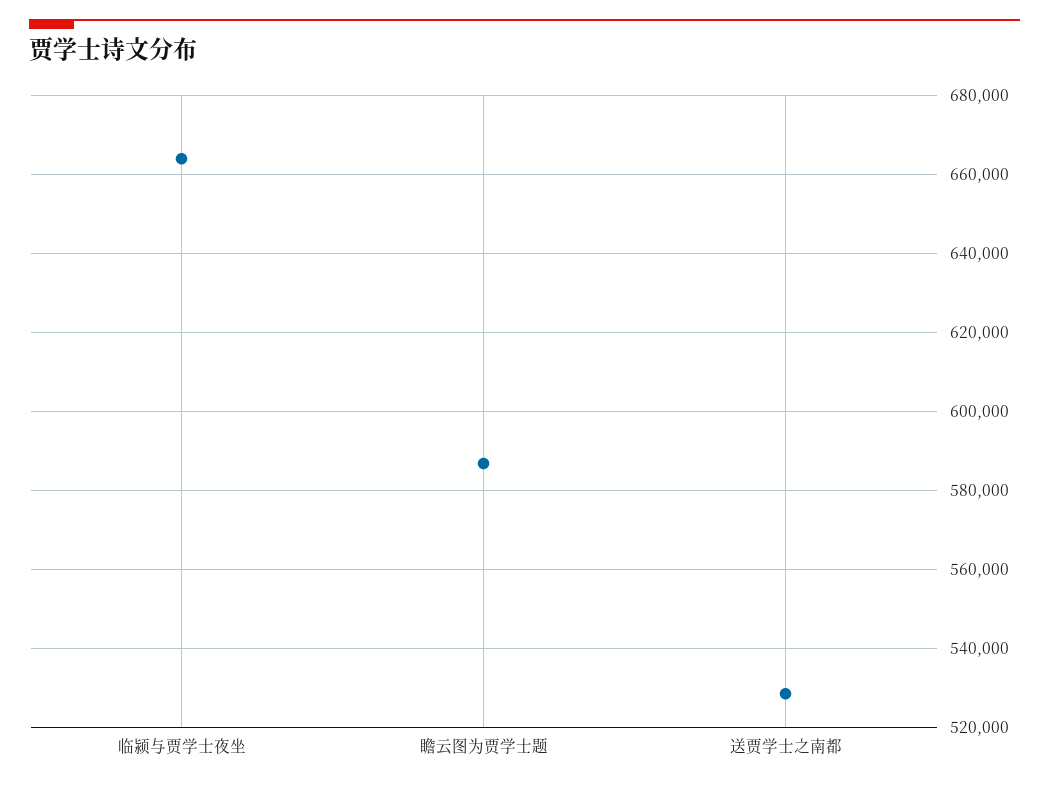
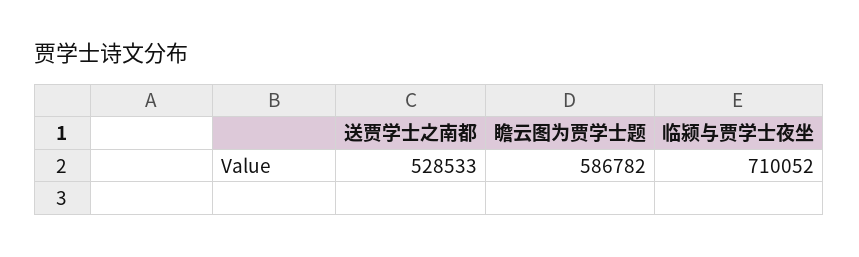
  {
-   "临颍与贾学士夜坐": 664000,
+   "临颍与贾学士夜坐": 710052,
    "瞻云图为贾学士题": 586782,
    "送贾学士之南都": 528533
  }

